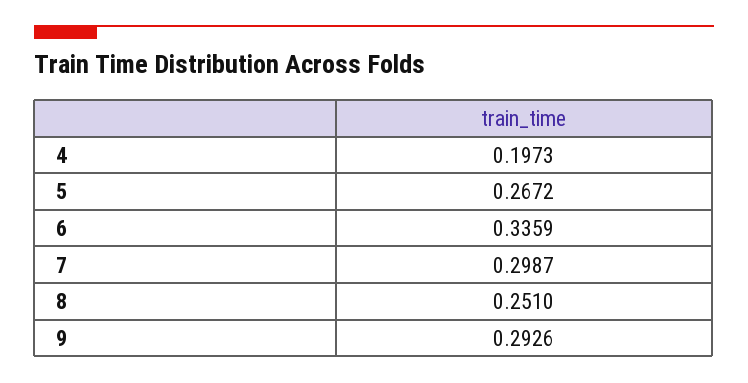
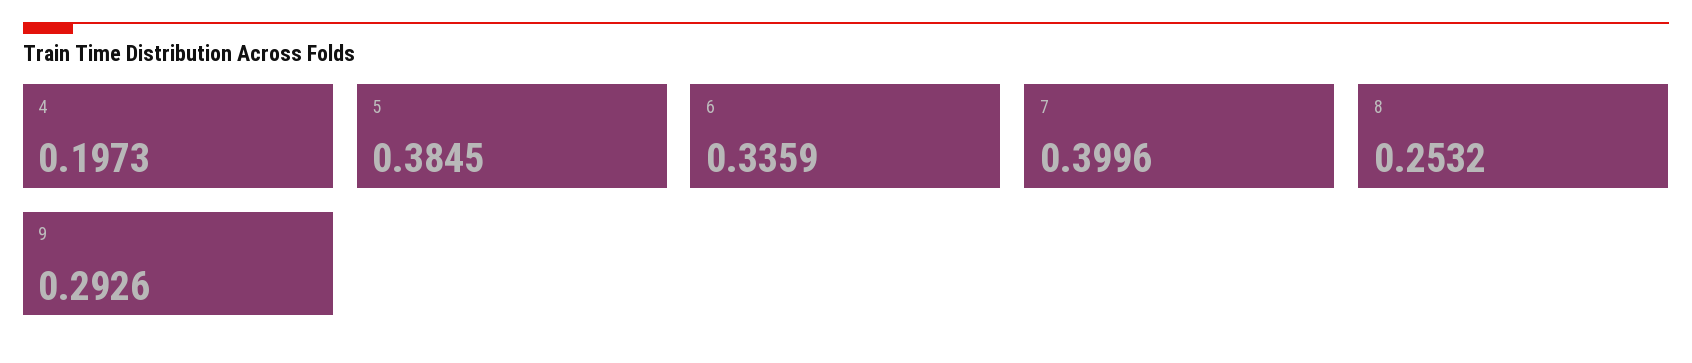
  {
    "4": 0.1973,
-   "5": 0.2672,
+   "5": 0.3845,
    "6": 0.3359,
-   "7": 0.2987,
+   "7": 0.3996,
-   "8": 0.251,
+   "8": 0.2532,
    "9": 0.2926
  }

